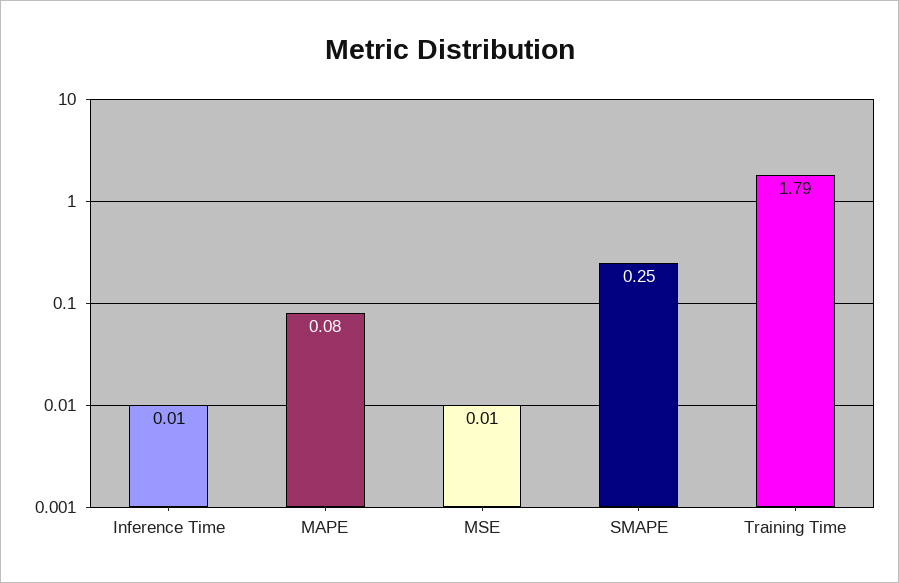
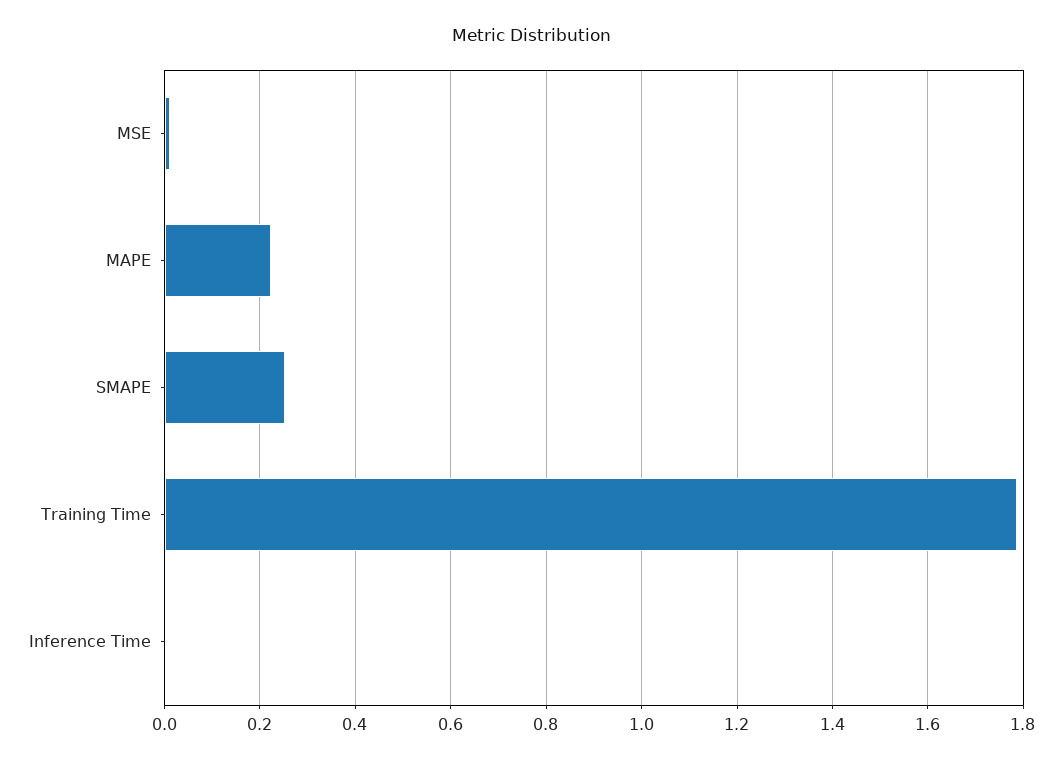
  {
    "Inference Time": 0.01,
-   "MAPE": 0.08,
+   "MAPE": 0.22,
    "MSE": 0.01,
    "SMAPE": 0.25,
    "Training Time": 1.79
  }

